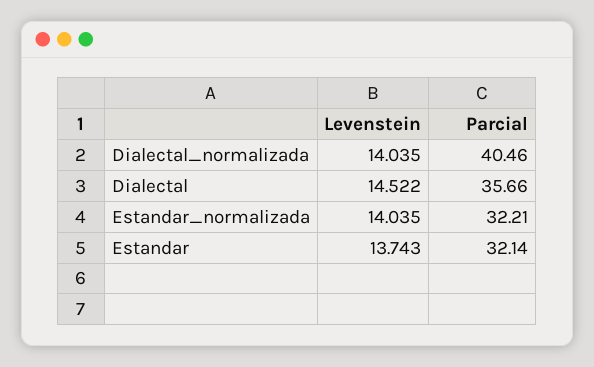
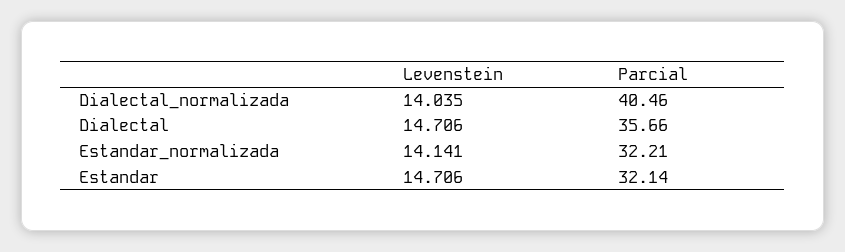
  {
    "Levenstein": {
      "Dialectal_normalizada": 14.035,
-     "Dialectal": 14.522,
+     "Dialectal": 14.706,
-     "Estandar_normalizada": 14.035,
+     "Estandar_normalizada": 14.141,
-     "Estandar": 13.743
+     "Estandar": 14.706
    },
    "Parcial": {
      "Dialectal_normalizada": 40.46,
      "Dialectal": 35.66,
      "Estandar_normalizada": 32.21,
      "Estandar": 32.14
    }
  }

